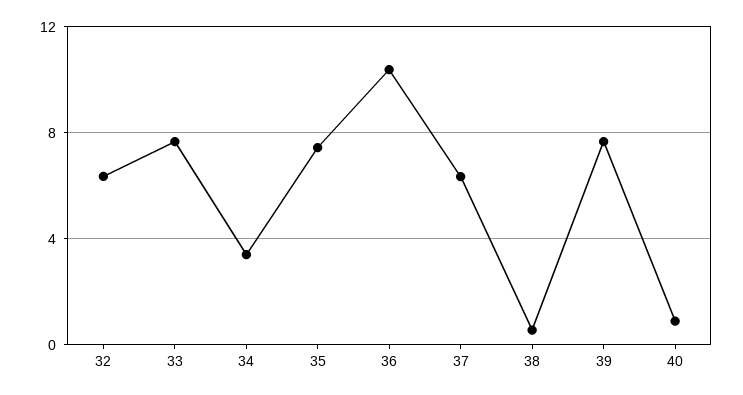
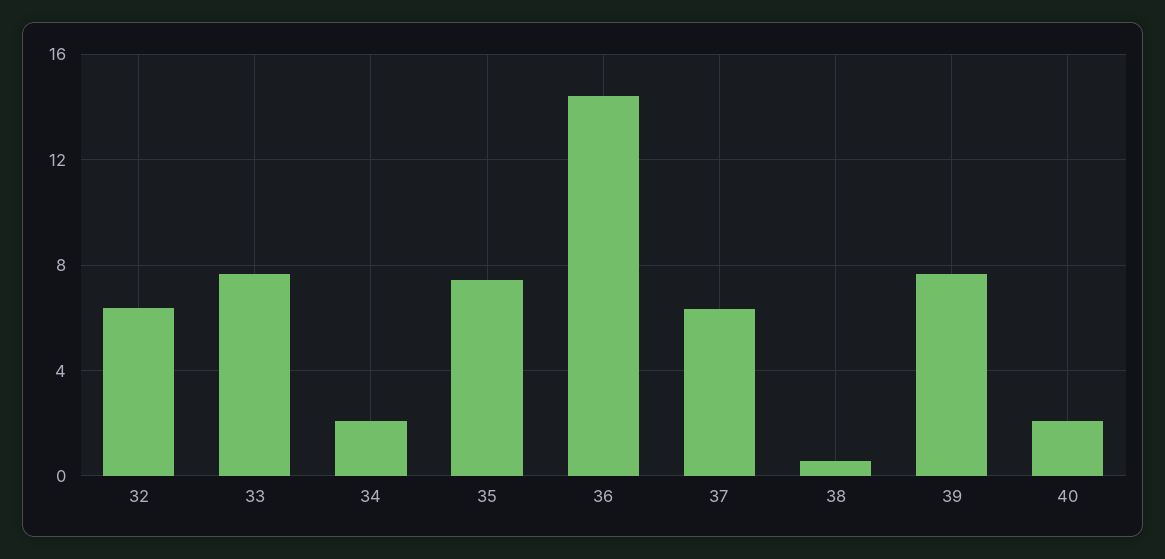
  {
    "32": 6.5,
    "33": 7.5,
-   "34": 3.5,
+   "34": 2,
    "35": 7.5,
-   "36": 10.5,
+   "36": 14.5,
    "37": 6.5,
    "38": 0.5,
    "39": 7.5,
-   "40": 1
+   "40": 2
  }

